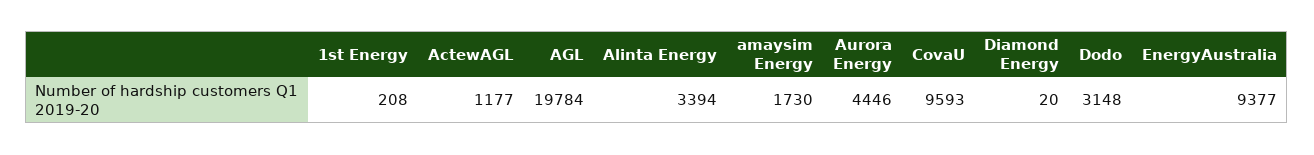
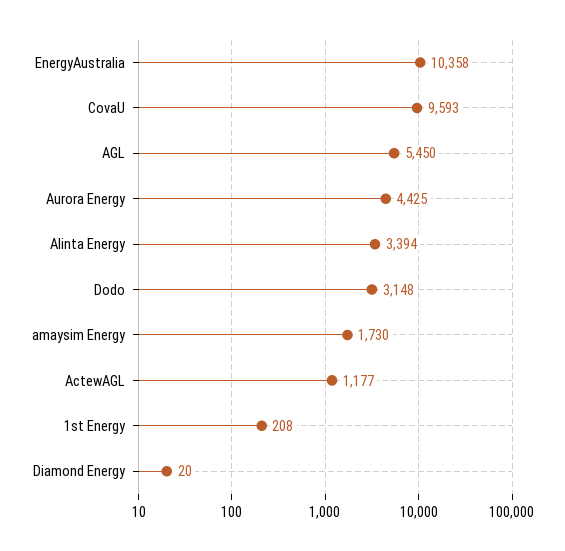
  {
    "1st Energy": 208,
    "ActewAGL": 1177,
-   "AGL": 19784,
+   "AGL": 5450,
    "Alinta Energy": 3394,
    "amaysim Energy": 1730,
-   "Aurora Energy": 4446,
+   "Aurora Energy": 4425,
    "CovaU": 9593,
    "Diamond Energy": 20,
    "Dodo": 3148,
-   "EnergyAustralia": 9377
+   "EnergyAustralia": 10358
  }

